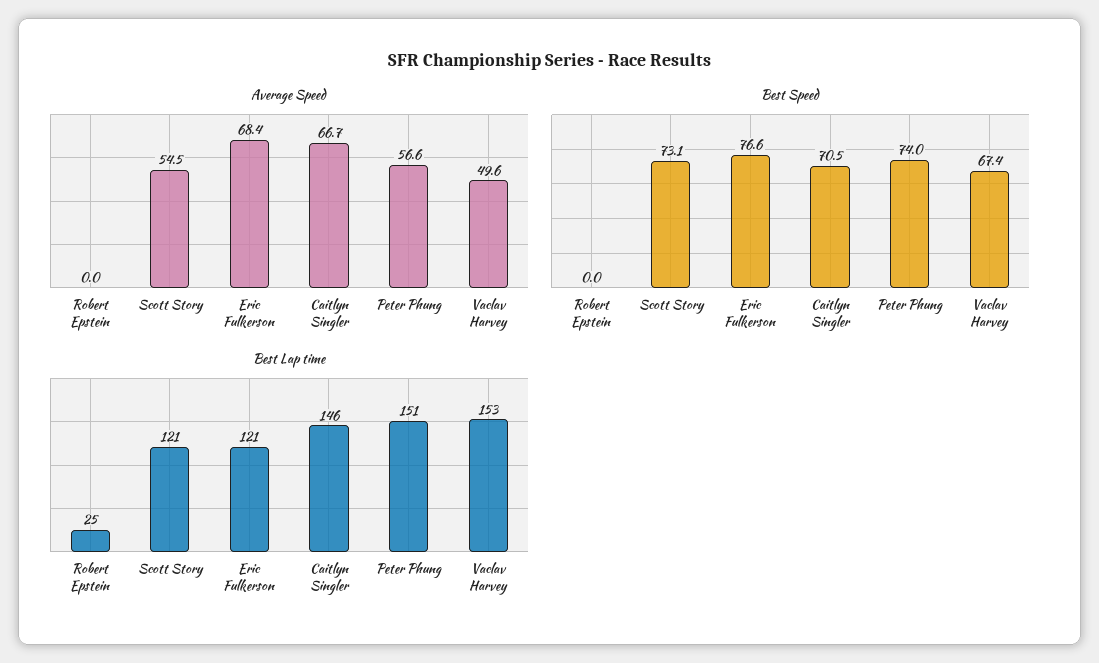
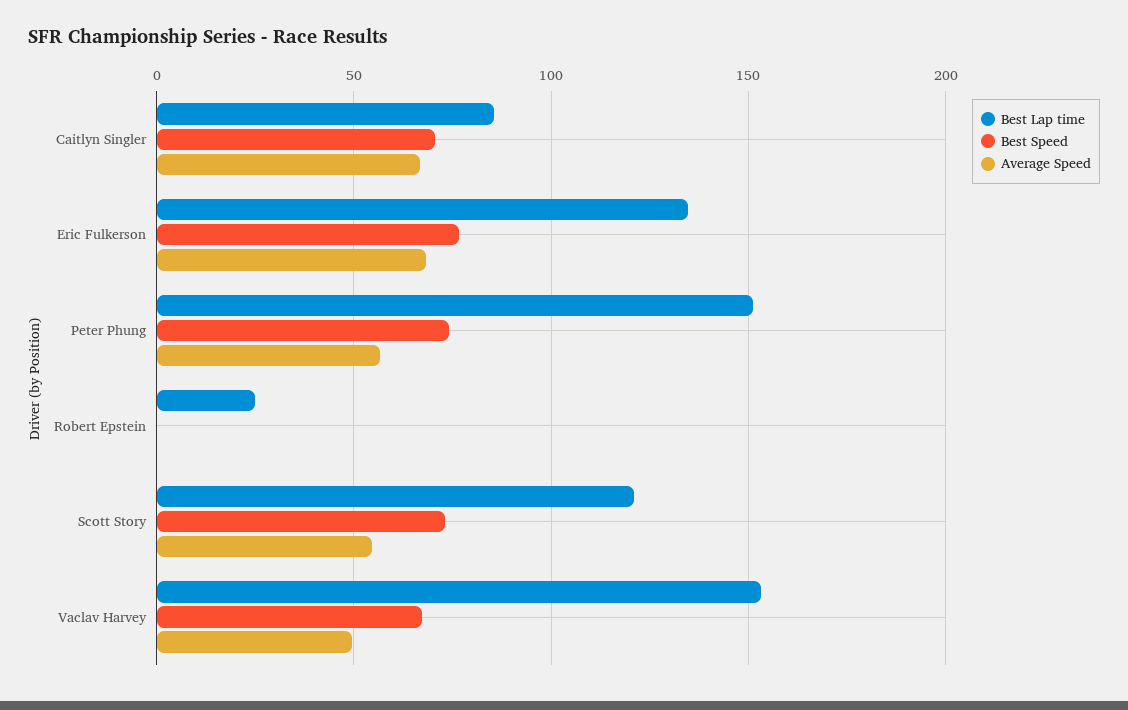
  {
    "Average Speed": {
      "Robert Epstein": 0,
      "Scott Story": 54.5,
      "Eric Fulkerson": 68.4,
      "Caitlyn Singler": 66.7,
      "Peter Phung": 56.6,
      "Vaclav Harvey": 49.6
    },
    "Best Speed": {
      "Robert Epstein": 0,
      "Scott Story": 73.1,
      "Eric Fulkerson": 76.6,
      "Caitlyn Singler": 70.5,
      "Peter Phung": 74,
      "Vaclav Harvey": 67.4
    },
    "Best Lap time": {
      "Robert Epstein": 25,
      "Scott Story": 121,
-     "Eric Fulkerson": 121,
+     "Eric Fulkerson": 135,
-     "Caitlyn Singler": 146,
+     "Caitlyn Singler": 85,
      "Peter Phung": 151,
      "Vaclav Harvey": 153
    }
  }

